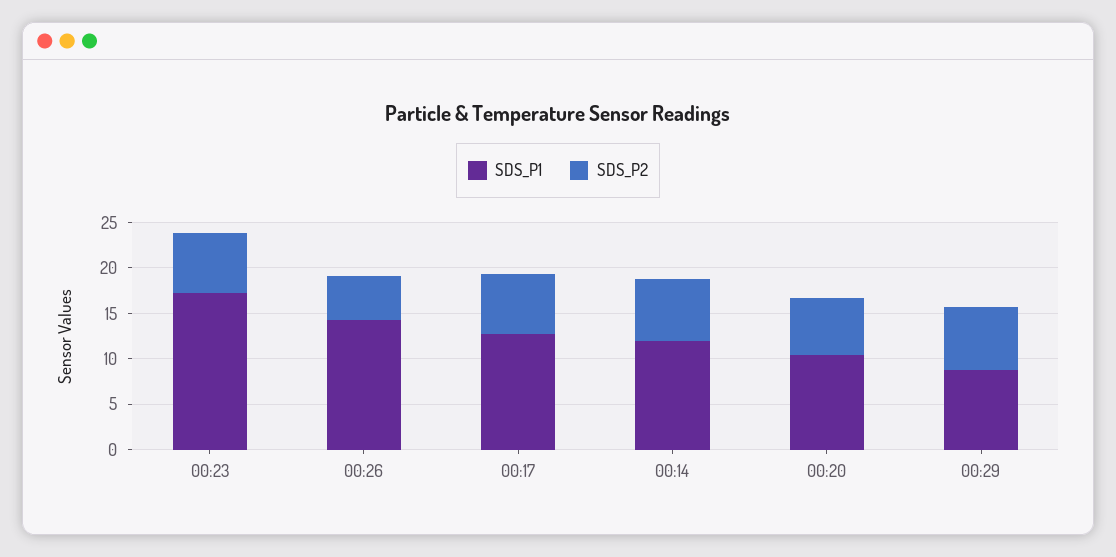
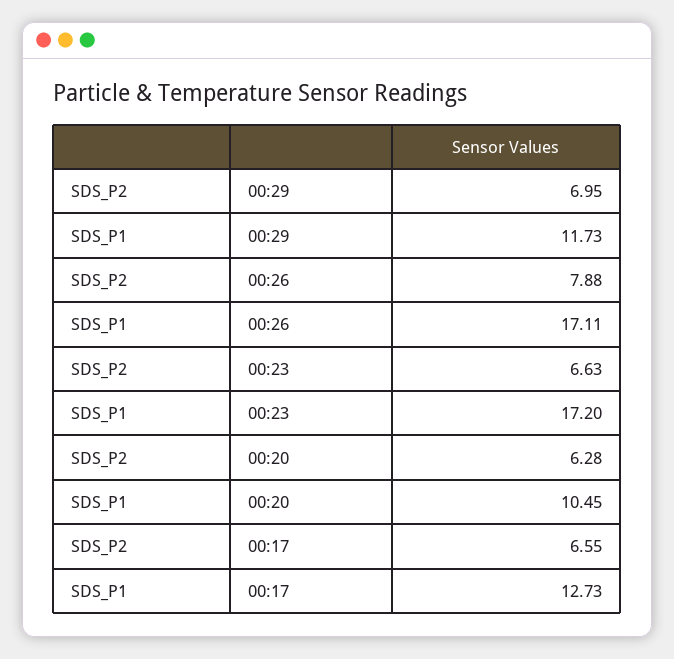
  {
    "SDS_P1": {
      "00:23": 17.2,
-     "00:26": 14,
+     "00:26": 17.11,
      "00:17": 12.73,
-     "00:14": 12,
      "00:20": 10.45,
-     "00:29": 9
+     "00:29": 11.73
    },
    "SDS_P2": {
      "00:23": 6.63,
-     "00:26": 5,
+     "00:26": 7.88,
      "00:17": 6.55,
-     "00:14": 7,
      "00:20": 6.28,
      "00:29": 6.95
    }
  }

